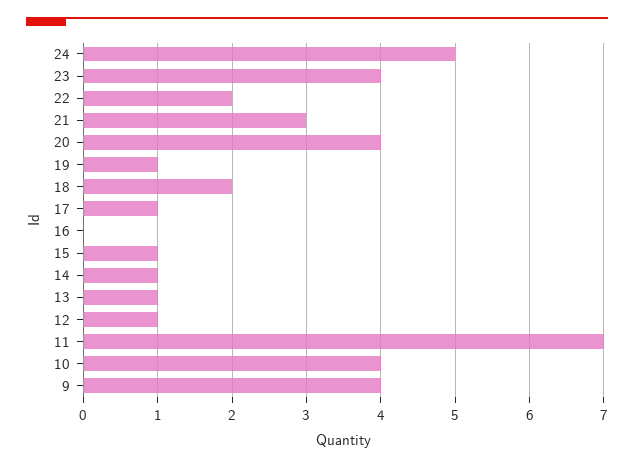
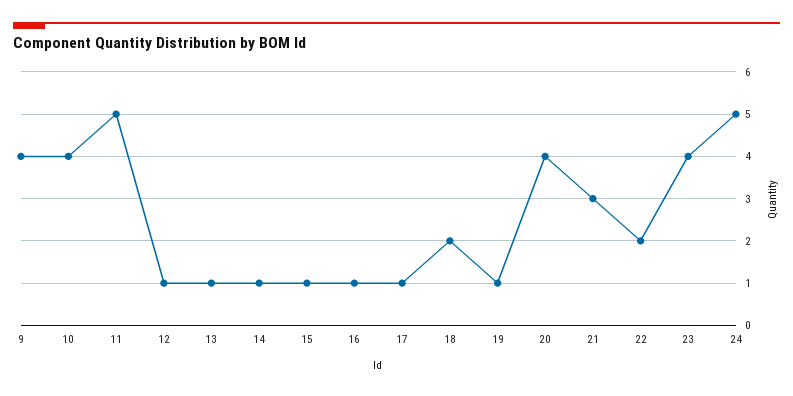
  {
    "24": 5,
    "23": 4,
    "22": 2,
    "21": 3,
    "20": 4,
    "19": 1,
    "18": 2,
    "17": 1,
-   "16": 0,
+   "16": 1,
    "15": 1,
    "14": 1,
    "13": 1,
    "12": 1,
-   "11": 7,
+   "11": 5,
    "10": 4,
    "9": 4
  }

